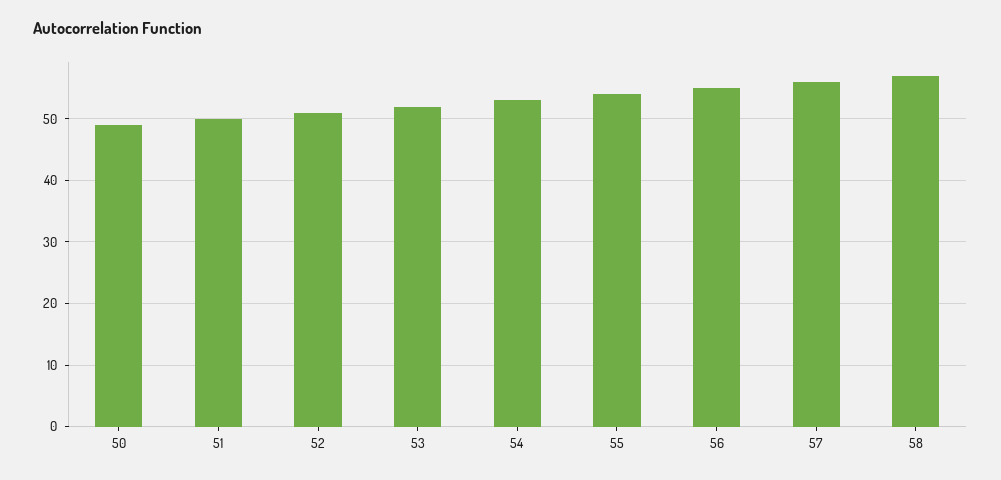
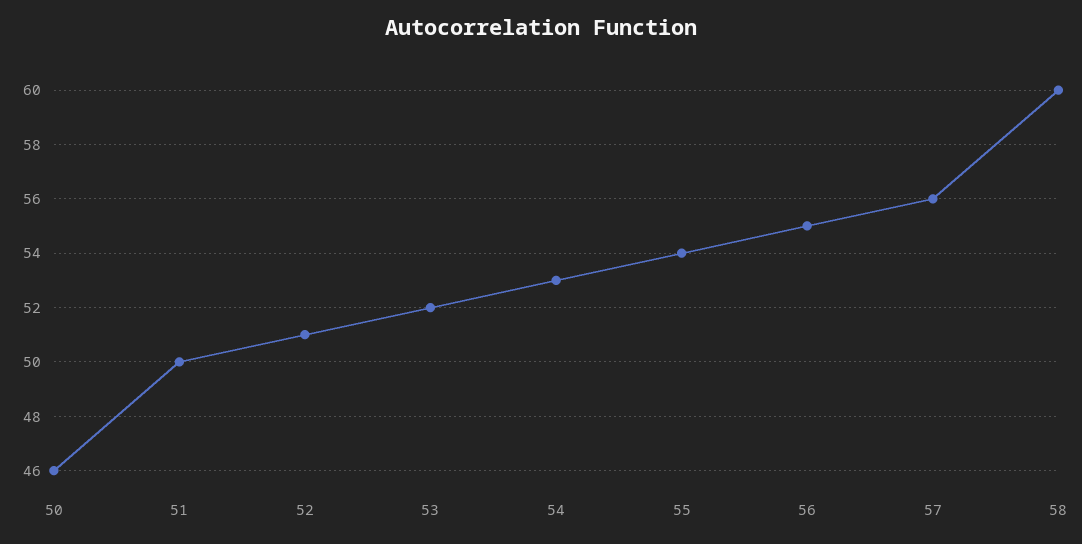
  {
-   "50": 49,
+   "50": 46,
    "51": 50,
    "52": 51,
    "53": 52,
    "54": 53,
    "55": 54,
    "56": 55,
    "57": 56,
-   "58": 57
+   "58": 60
  }

